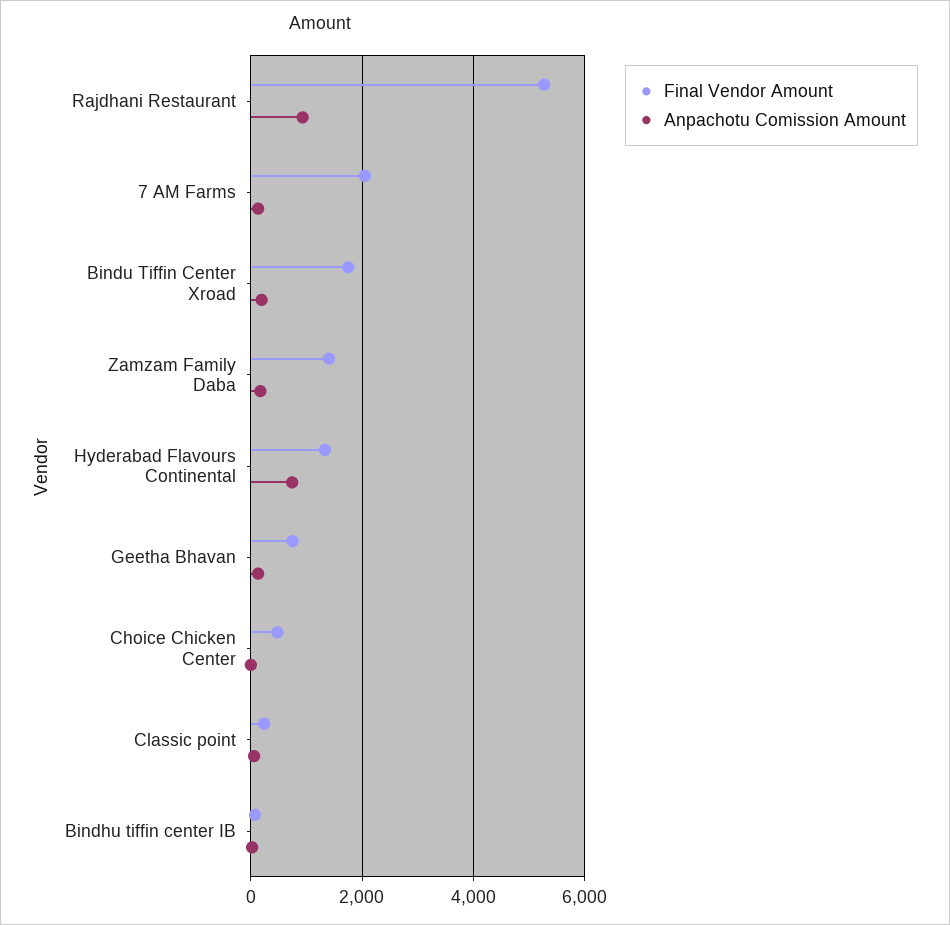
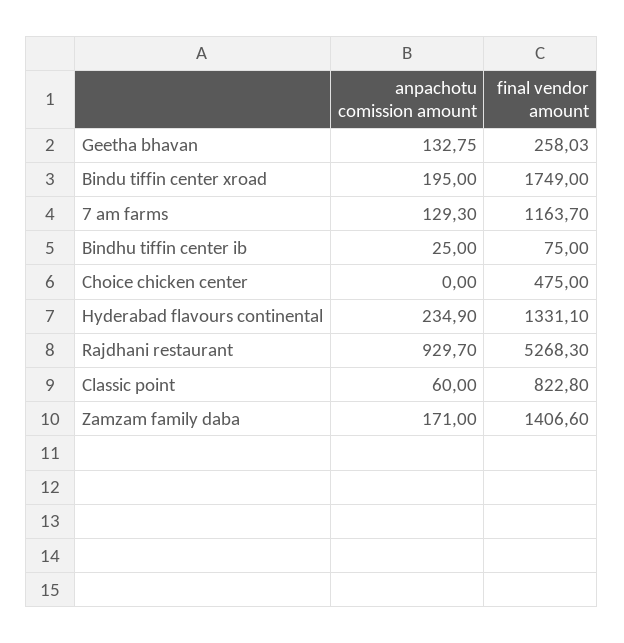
  {
    "Final Vendor Amount": {
      "Rajdhani Restaurant": 5268.3,
-     "7 AM Farms": 2000,
+     "7 AM Farms": 1163.7,
      "Bindu Tiffin Center Xroad": 1749,
      "Zamzam Family Daba": 1406.6,
      "Hyderabad Flavours Continental": 1331.1,
-     "Geetha Bhavan": 800,
+     "Geetha Bhavan": 258.03,
      "Choice Chicken Center": 475,
-     "Classic point": 200,
+     "Classic point": 822.8,
      "Bindhu tiffin center IB": 75
    },
    "Anpachotu Comission Amount": {
      "Rajdhani Restaurant": 929.7,
      "7 AM Farms": 129.3,
      "Bindu Tiffin Center Xroad": 195,
      "Zamzam Family Daba": 171,
-     "Hyderabad Flavours Continental": 800,
+     "Hyderabad Flavours Continental": 234.9,
      "Geetha Bhavan": 132.75,
      "Choice Chicken Center": 0,
      "Classic point": 60,
      "Bindhu tiffin center IB": 25
    }
  }

